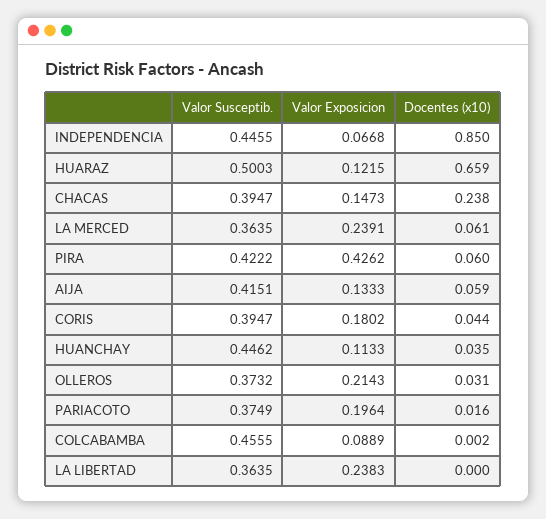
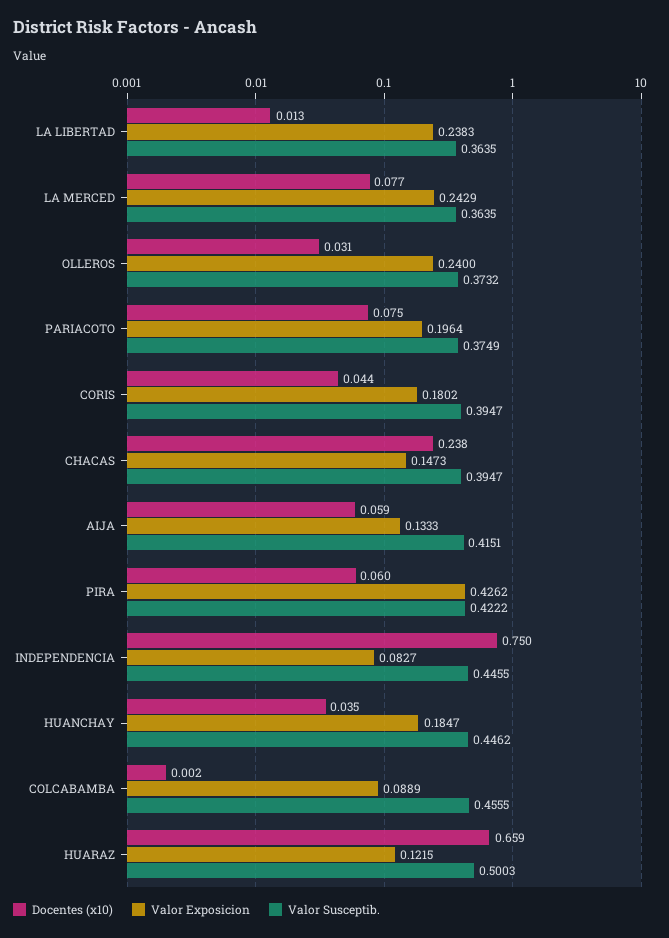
  {
    "Valor Susceptib.": {
      "INDEPENDENCIA": 0.4455,
      "HUARAZ": 0.5003,
      "CHACAS": 0.3947,
      "LA MERCED": 0.3635,
      "PIRA": 0.4222,
      "AIJA": 0.4151,
      "CORIS": 0.3947,
      "HUANCHAY": 0.4462,
      "OLLEROS": 0.3732,
      "PARIACOTO": 0.3749,
      "COLCABAMBA": 0.4555,
      "LA LIBERTAD": 0.3635
    },
    "Valor Exposicion": {
-     "INDEPENDENCIA": 0.0668,
+     "INDEPENDENCIA": 0.0827,
      "HUARAZ": 0.1215,
      "CHACAS": 0.1473,
-     "LA MERCED": 0.2391,
+     "LA MERCED": 0.2429,
      "PIRA": 0.4262,
      "AIJA": 0.1333,
      "CORIS": 0.1802,
-     "HUANCHAY": 0.1133,
+     "HUANCHAY": 0.1847,
-     "OLLEROS": 0.2143,
+     "OLLEROS": 0.24,
      "PARIACOTO": 0.1964,
      "COLCABAMBA": 0.0889,
      "LA LIBERTAD": 0.2383
    },
    "Docentes (x10)": {
-     "INDEPENDENCIA": 0.85,
+     "INDEPENDENCIA": 0.75,
      "HUARAZ": 0.659,
      "CHACAS": 0.238,
-     "LA MERCED": 0.061,
+     "LA MERCED": 0.077,
      "PIRA": 0.06,
      "AIJA": 0.059,
      "CORIS": 0.044,
      "HUANCHAY": 0.035,
      "OLLEROS": 0.031,
-     "PARIACOTO": 0.016,
+     "PARIACOTO": 0.075,
      "COLCABAMBA": 0.002,
-     "LA LIBERTAD": 0
+     "LA LIBERTAD": 0.013
    }
  }

